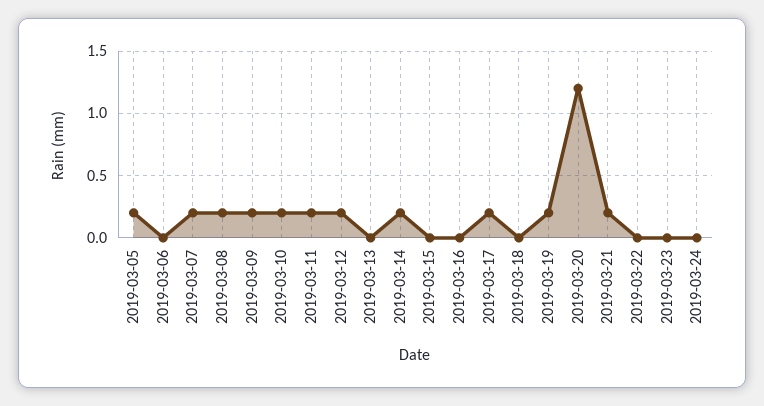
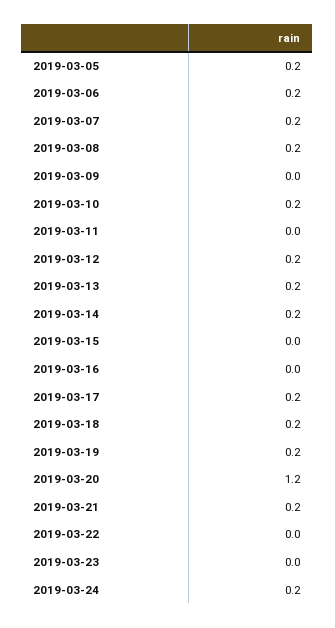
  {
    "2019-03-05": 0.2,
-   "2019-03-06": 0,
+   "2019-03-06": 0.2,
    "2019-03-07": 0.2,
    "2019-03-08": 0.2,
-   "2019-03-09": 0.2,
+   "2019-03-09": 0,
    "2019-03-10": 0.2,
-   "2019-03-11": 0.2,
+   "2019-03-11": 0,
    "2019-03-12": 0.2,
-   "2019-03-13": 0,
+   "2019-03-13": 0.2,
    "2019-03-14": 0.2,
    "2019-03-15": 0,
    "2019-03-16": 0,
    "2019-03-17": 0.2,
-   "2019-03-18": 0,
+   "2019-03-18": 0.2,
    "2019-03-19": 0.2,
    "2019-03-20": 1.2,
    "2019-03-21": 0.2,
    "2019-03-22": 0,
    "2019-03-23": 0,
-   "2019-03-24": 0
+   "2019-03-24": 0.2
  }

